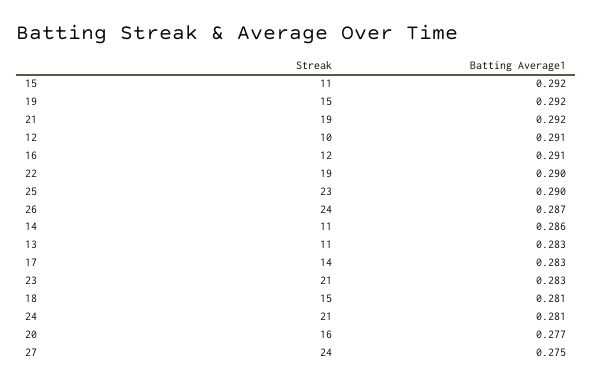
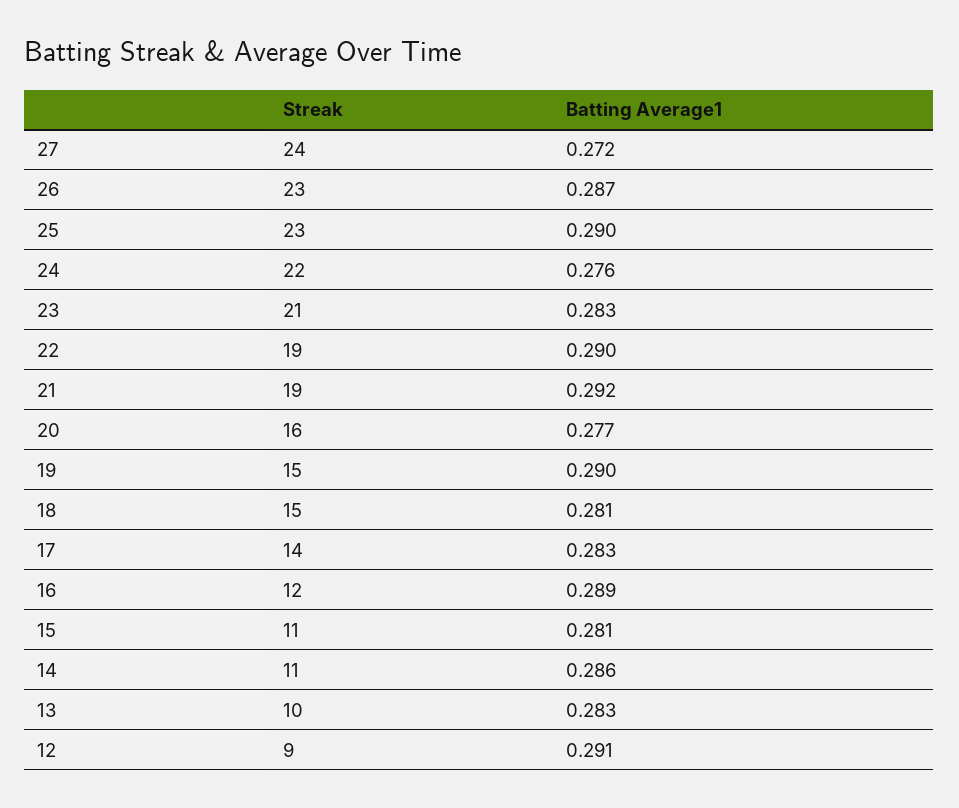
  {
    "Streak": {
      "15": 11,
      "19": 15,
      "21": 19,
-     "12": 10,
+     "12": 9,
      "16": 12,
      "22": 19,
      "25": 23,
-     "26": 24,
+     "26": 23,
      "14": 11,
-     "13": 11,
+     "13": 10,
      "17": 14,
      "23": 21,
      "18": 15,
-     "24": 21,
+     "24": 22,
      "20": 16,
      "27": 24
    },
    "Batting Average1": {
-     "15": 0.292,
+     "15": 0.281,
-     "19": 0.292,
+     "19": 0.29,
      "21": 0.292,
      "12": 0.291,
-     "16": 0.291,
+     "16": 0.289,
      "22": 0.29,
      "25": 0.29,
      "26": 0.287,
      "14": 0.286,
      "13": 0.283,
      "17": 0.283,
      "23": 0.283,
      "18": 0.281,
-     "24": 0.281,
+     "24": 0.276,
      "20": 0.277,
-     "27": 0.275
+     "27": 0.272
    }
  }

